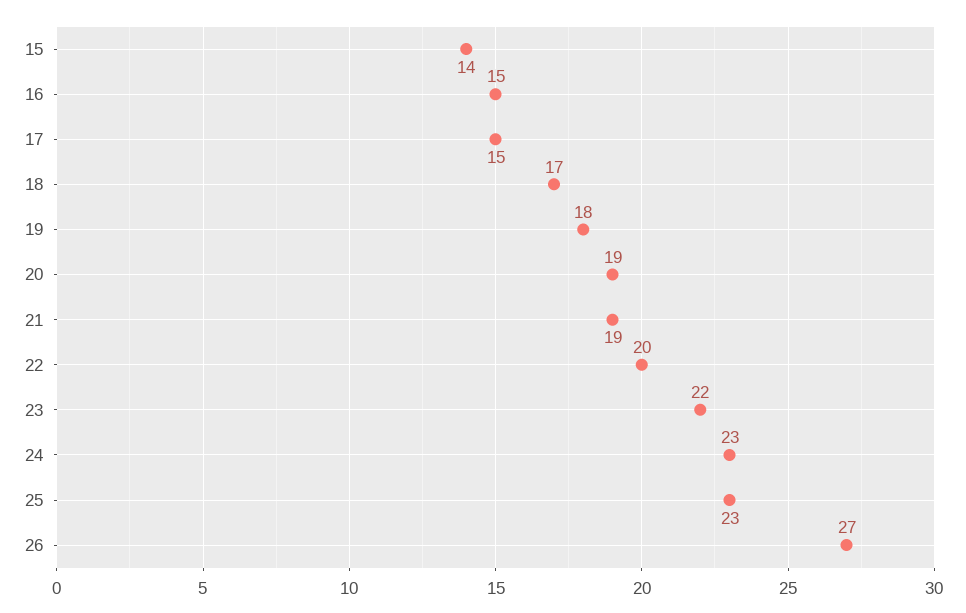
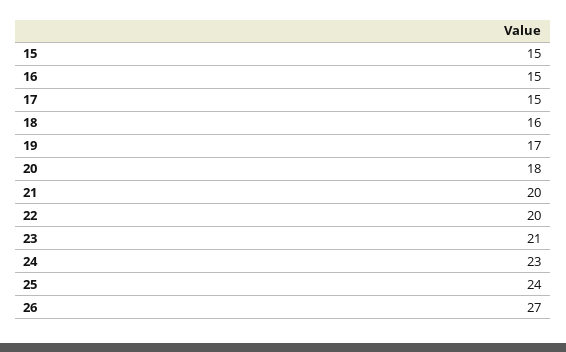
  {
-   "15": 14,
+   "15": 15,
    "16": 15,
    "17": 15,
-   "18": 17,
+   "18": 16,
-   "19": 18,
+   "19": 17,
-   "20": 19,
+   "20": 18,
-   "21": 19,
+   "21": 20,
    "22": 20,
-   "23": 22,
+   "23": 21,
    "24": 23,
-   "25": 23,
+   "25": 24,
    "26": 27
  }

